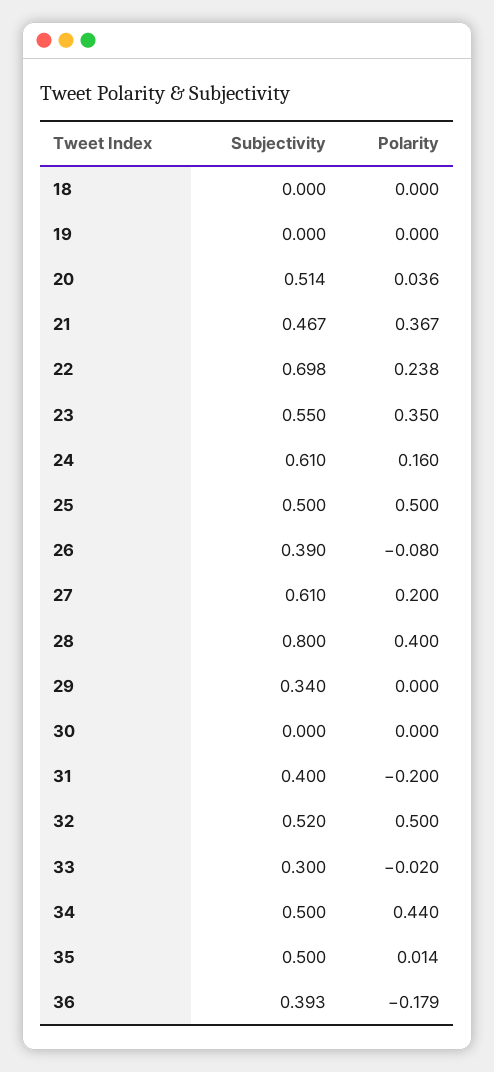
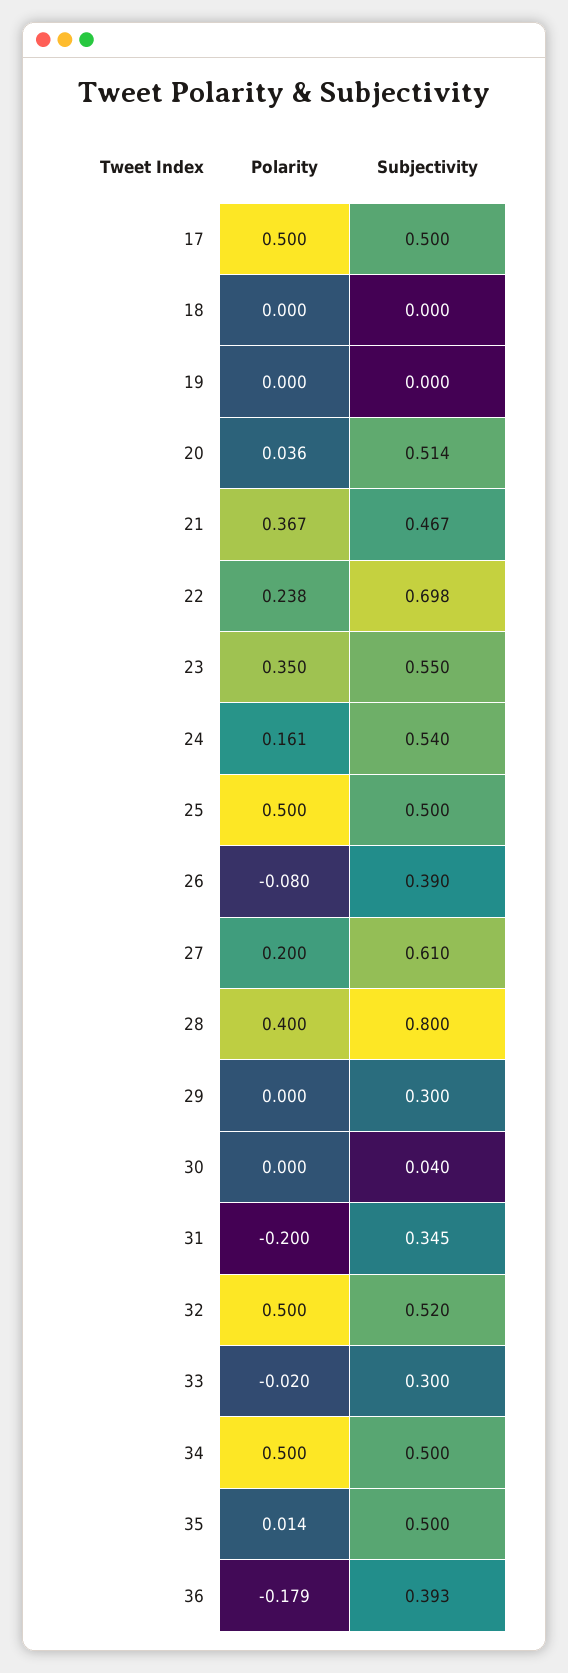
  {
    "Subjectivity": {
      "18": 0,
      "19": 0,
      "20": 0.514,
      "21": 0.467,
      "22": 0.698,
      "23": 0.55,
-     "24": 0.61,
+     "24": 0.54,
      "25": 0.5,
      "26": 0.39,
      "27": 0.61,
      "28": 0.8,
-     "29": 0.34,
+     "29": 0.3,
-     "30": 0,
+     "30": 0.04,
-     "31": 0.4,
+     "31": 0.345,
      "32": 0.52,
      "33": 0.3,
      "34": 0.5,
      "35": 0.5,
-     "36": 0.393
+     "36": 0.393,
+     "17": 0.5
    },
    "Polarity": {
      "18": 0,
      "19": 0,
      "20": 0.036,
      "21": 0.367,
      "22": 0.238,
      "23": 0.35,
-     "24": 0.16,
+     "24": 0.161,
      "25": 0.5,
      "26": -0.08,
      "27": 0.2,
      "28": 0.4,
      "29": 0,
      "30": 0,
      "31": -0.2,
      "32": 0.5,
      "33": -0.02,
-     "34": 0.44,
+     "34": 0.5,
      "35": 0.014,
-     "36": -0.179
+     "36": -0.179,
+     "17": 0.5
    }
  }

